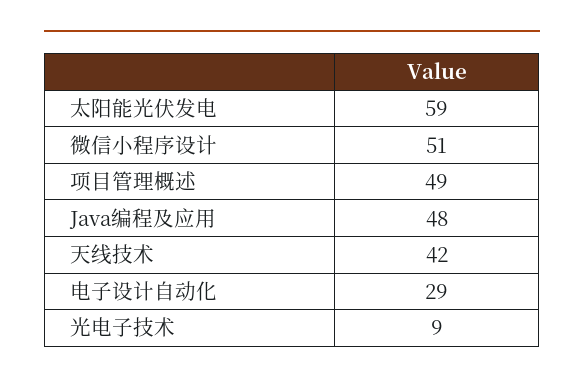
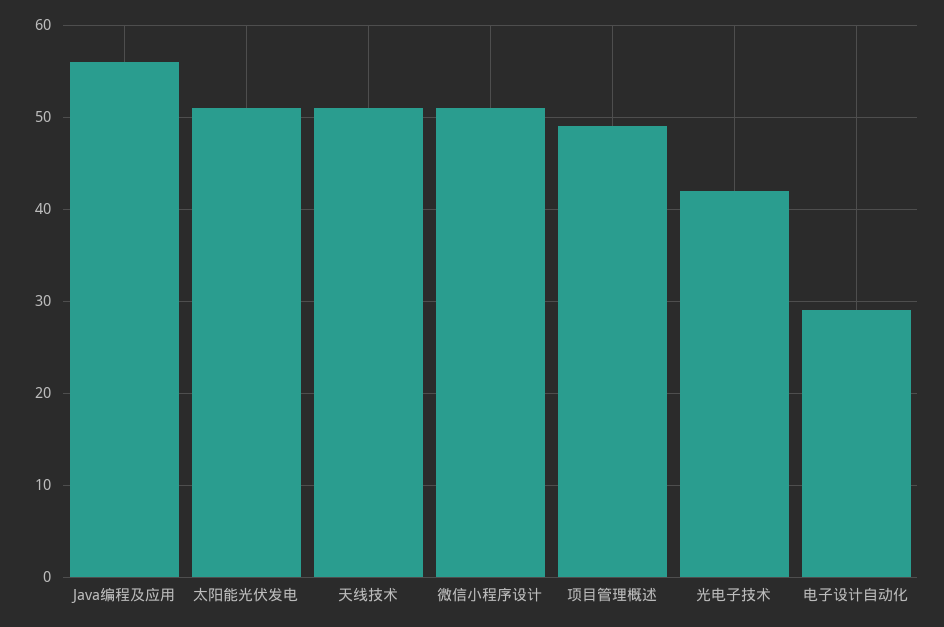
  {
-   "太阳能光伏发电": 59,
+   "太阳能光伏发电": 51,
    "微信小程序设计": 51,
    "项目管理概述": 49,
-   "Java编程及应用": 48,
+   "Java编程及应用": 56,
-   "天线技术": 42,
+   "天线技术": 51,
    "电子设计自动化": 29,
-   "光电子技术": 9
+   "光电子技术": 42
  }

